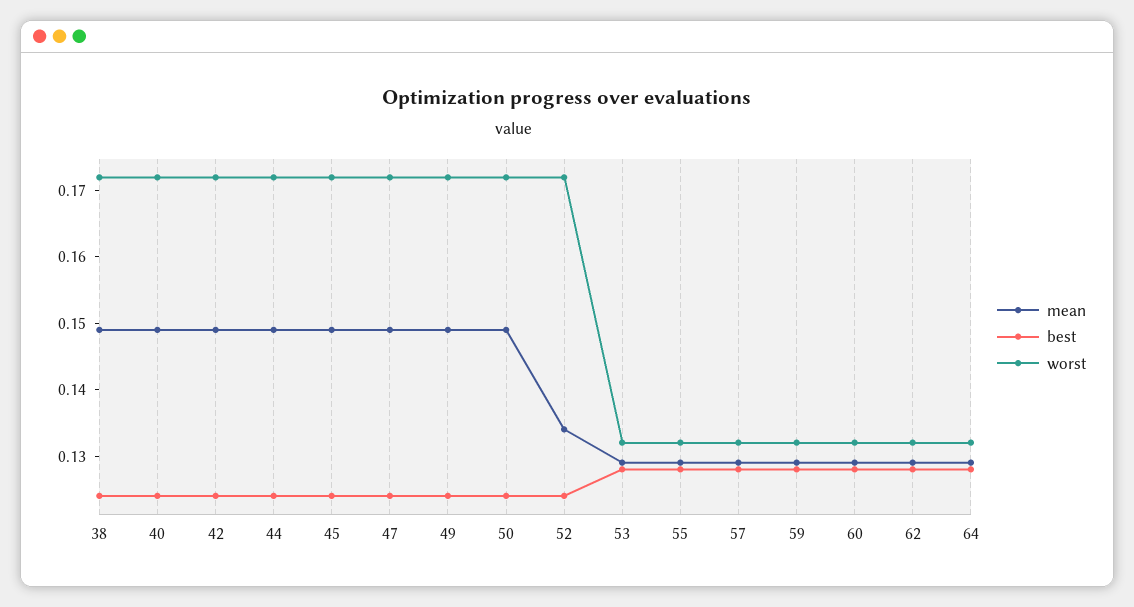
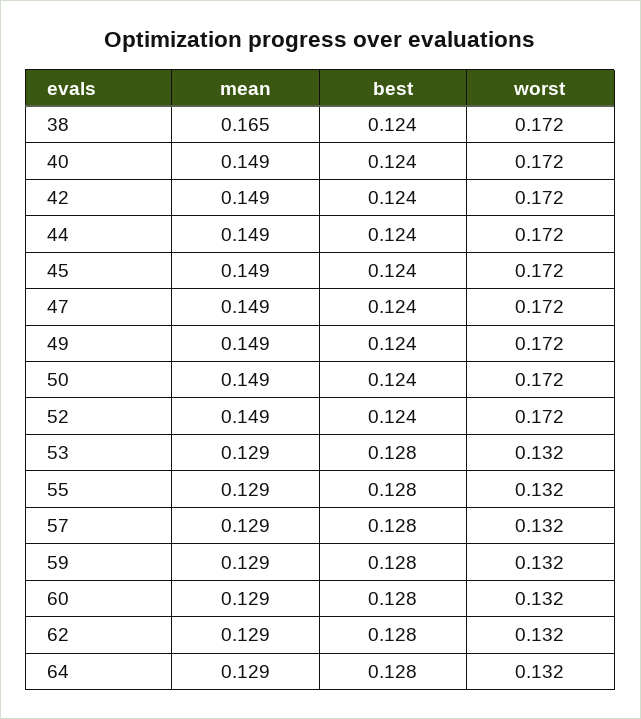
  {
    "mean": {
-     "38": 0.15,
+     "38": 0.165,
      "40": 0.149,
      "42": 0.149,
      "44": 0.149,
      "45": 0.149,
      "47": 0.149,
      "49": 0.149,
      "50": 0.149,
-     "52": 0.135,
+     "52": 0.149,
      "53": 0.129,
      "55": 0.129,
      "57": 0.129,
      "59": 0.129,
      "60": 0.129,
      "62": 0.129,
      "64": 0.129
    },
    "best": {
      "38": 0.124,
      "40": 0.124,
      "42": 0.124,
      "44": 0.124,
      "45": 0.124,
      "47": 0.124,
      "49": 0.124,
      "50": 0.124,
      "52": 0.124,
      "53": 0.128,
      "55": 0.128,
      "57": 0.128,
      "59": 0.128,
      "60": 0.128,
      "62": 0.128,
      "64": 0.128
    },
    "worst": {
      "38": 0.172,
      "40": 0.172,
      "42": 0.172,
      "44": 0.172,
      "45": 0.172,
      "47": 0.172,
      "49": 0.172,
      "50": 0.172,
      "52": 0.172,
      "53": 0.132,
      "55": 0.132,
      "57": 0.132,
      "59": 0.132,
      "60": 0.132,
      "62": 0.132,
      "64": 0.132
    }
  }

